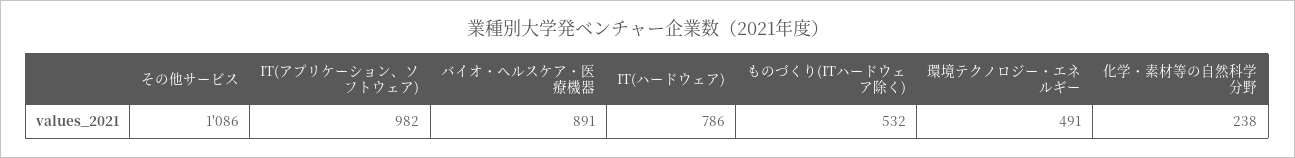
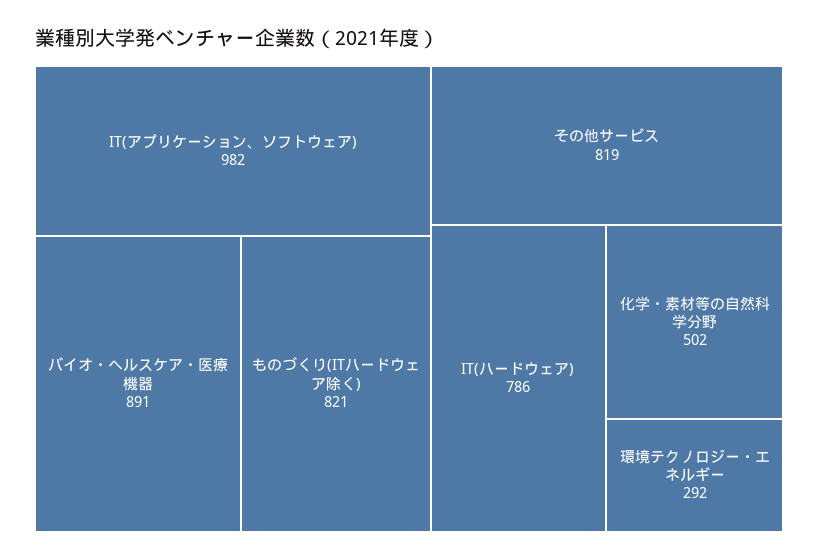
  {
-   "その他サービス": 1086,
+   "その他サービス": 819,
    "IT(アプリケーション、ソフトウェア)": 982,
    "バイオ・ヘルスケア・医療機器": 891,
    "IT(ハードウェア)": 786,
-   "ものづくり(ITハードウェア除く)": 532,
+   "ものづくり(ITハードウェア除く)": 821,
-   "環境テクノロジー・エネルギー": 491,
+   "環境テクノロジー・エネルギー": 292,
-   "化学・素材等の自然科学分野": 238
+   "化学・素材等の自然科学分野": 502
  }

